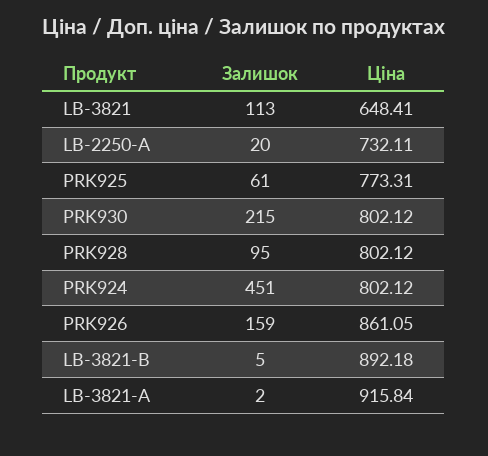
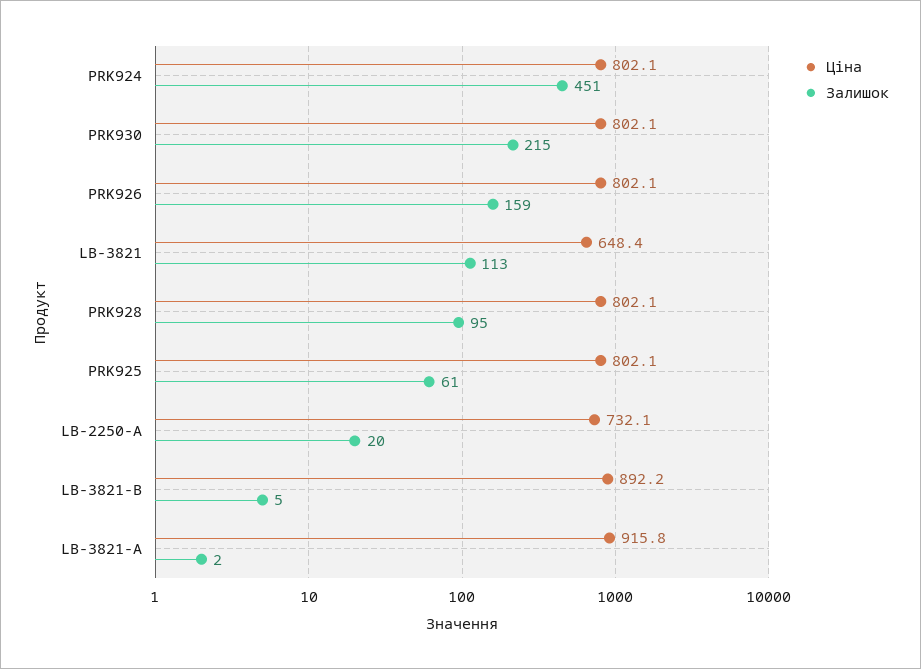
  {
    "Залишок": {
      "LB-3821": 113,
      "LB-2250-А": 20,
      "PRK925": 61,
      "PRK930": 215,
      "PRK928": 95,
      "PRK924": 451,
      "PRK926": 159,
      "LB-3821-В": 5,
      "LB-3821-А": 2
    },
    "Ціна": {
      "LB-3821": 648.41,
      "LB-2250-А": 732.11,
-     "PRK925": 773.31,
+     "PRK925": 802.1,
      "PRK930": 802.12,
      "PRK928": 802.12,
      "PRK924": 802.12,
-     "PRK926": 861.05,
+     "PRK926": 802.1,
      "LB-3821-В": 892.18,
      "LB-3821-А": 915.84
    }
  }

